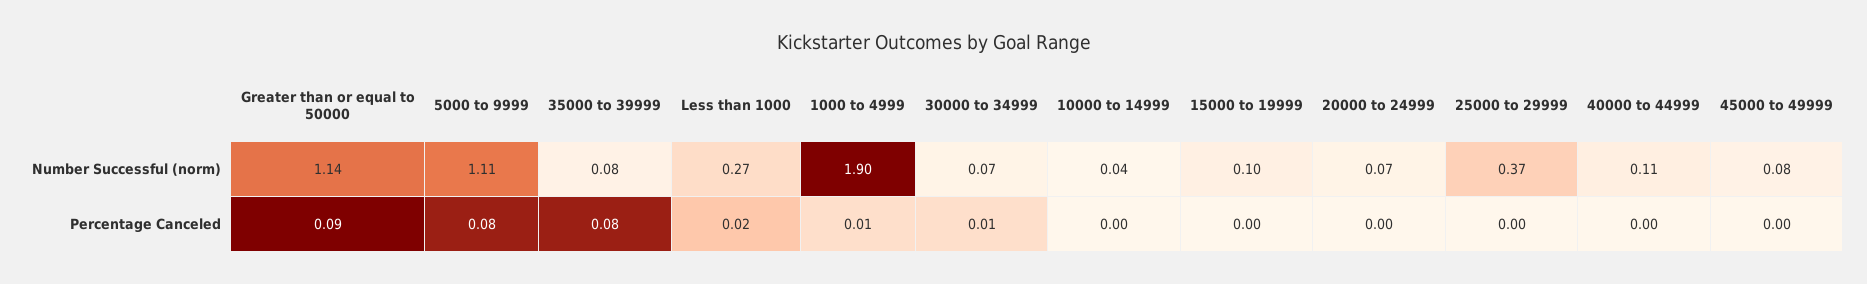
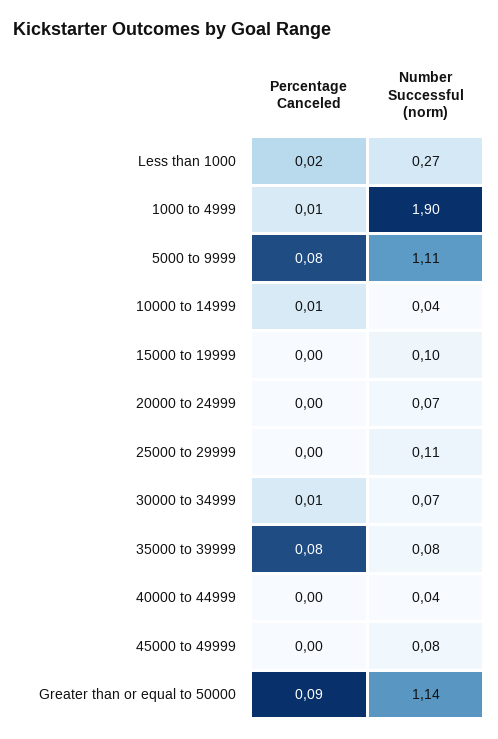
  {
    "Greater than or equal to 50000": {
      "Number Successful (norm)": 1.14,
      "Percentage Canceled": 0.09
    },
    "5000 to 9999": {
      "Number Successful (norm)": 1.11,
      "Percentage Canceled": 0.08
    },
    "35000 to 39999": {
      "Number Successful (norm)": 0.08,
      "Percentage Canceled": 0.08
    },
    "Less than 1000": {
      "Number Successful (norm)": 0.27,
      "Percentage Canceled": 0.02
    },
    "1000 to 4999": {
      "Number Successful (norm)": 1.9,
      "Percentage Canceled": 0.01
    },
    "30000 to 34999": {
      "Number Successful (norm)": 0.07,
      "Percentage Canceled": 0.01
    },
    "10000 to 14999": {
      "Number Successful (norm)": 0.04,
-     "Percentage Canceled": 0
+     "Percentage Canceled": 0.01
    },
    "15000 to 19999": {
      "Number Successful (norm)": 0.1,
      "Percentage Canceled": 0
    },
    "20000 to 24999": {
      "Number Successful (norm)": 0.07,
      "Percentage Canceled": 0
    },
    "25000 to 29999": {
-     "Number Successful (norm)": 0.37,
+     "Number Successful (norm)": 0.11,
      "Percentage Canceled": 0
    },
    "40000 to 44999": {
-     "Number Successful (norm)": 0.11,
+     "Number Successful (norm)": 0.04,
      "Percentage Canceled": 0
    },
    "45000 to 49999": {
      "Number Successful (norm)": 0.08,
      "Percentage Canceled": 0
    }
  }

